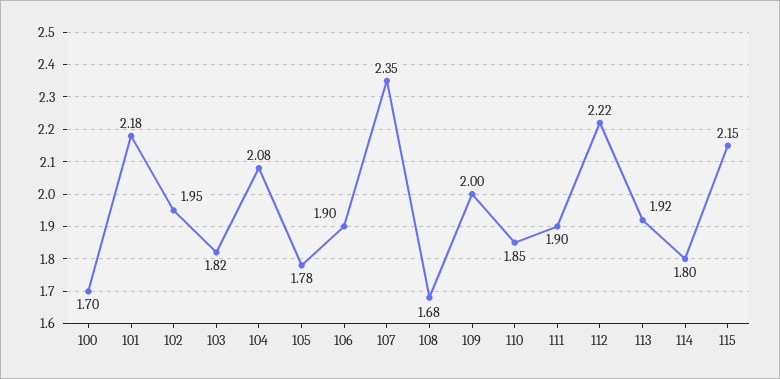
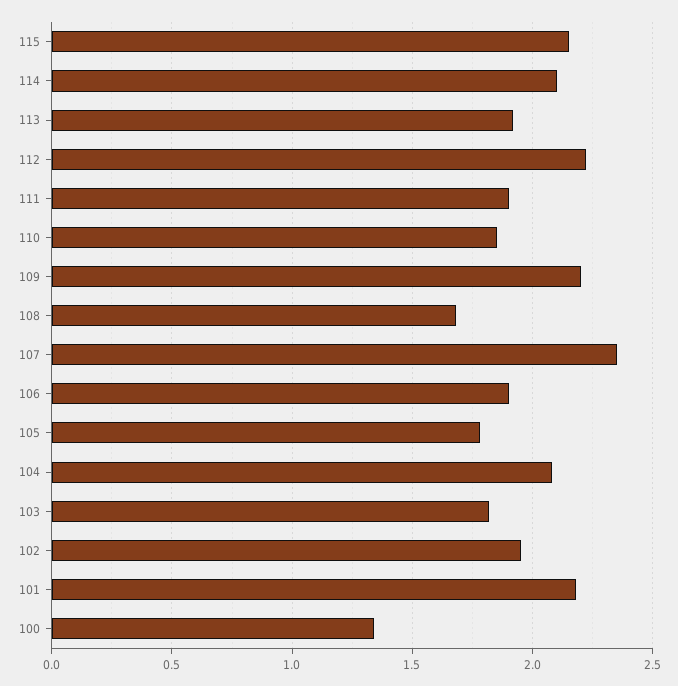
  {
-   "100": 1.7,
+   "100": 1.35,
    "101": 2.18,
    "102": 1.95,
    "103": 1.82,
    "104": 2.08,
    "105": 1.78,
    "106": 1.9,
    "107": 2.35,
    "108": 1.68,
-   "109": 2,
+   "109": 2.2,
    "110": 1.85,
    "111": 1.9,
    "112": 2.22,
    "113": 1.92,
-   "114": 1.8,
+   "114": 2.1,
    "115": 2.15
  }

